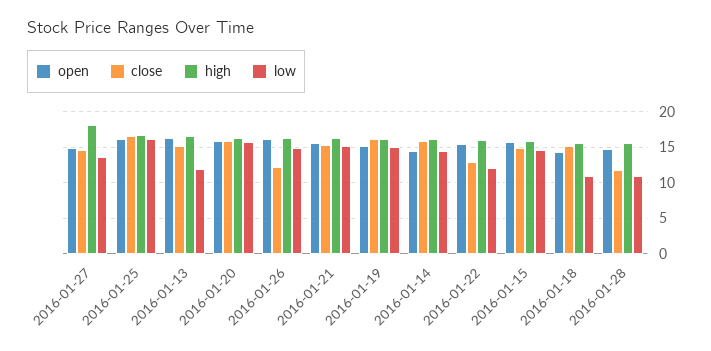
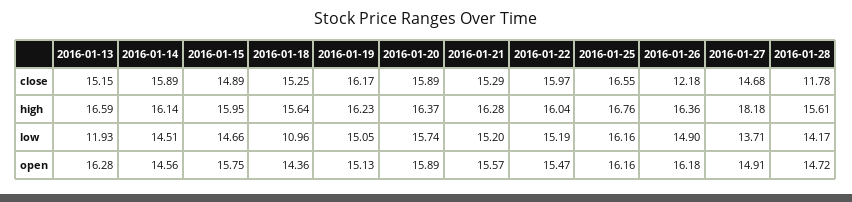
  {
    "open": {
      "2016-01-27": 14.91,
      "2016-01-25": 16.16,
      "2016-01-13": 16.28,
      "2016-01-20": 15.89,
      "2016-01-26": 16.18,
      "2016-01-21": 15.57,
      "2016-01-19": 15.13,
      "2016-01-14": 14.56,
      "2016-01-22": 15.47,
      "2016-01-15": 15.75,
      "2016-01-18": 14.36,
      "2016-01-28": 14.72
    },
    "close": {
      "2016-01-27": 14.68,
      "2016-01-25": 16.55,
      "2016-01-13": 15.15,
      "2016-01-20": 15.89,
      "2016-01-26": 12.18,
      "2016-01-21": 15.29,
      "2016-01-19": 16.17,
      "2016-01-14": 15.89,
-     "2016-01-22": 13,
+     "2016-01-22": 15.97,
      "2016-01-15": 14.89,
      "2016-01-18": 15.25,
      "2016-01-28": 11.78
    },
    "high": {
      "2016-01-27": 18.18,
      "2016-01-25": 16.76,
      "2016-01-13": 16.59,
      "2016-01-20": 16.37,
      "2016-01-26": 16.36,
      "2016-01-21": 16.28,
      "2016-01-19": 16.23,
      "2016-01-14": 16.14,
      "2016-01-22": 16.04,
      "2016-01-15": 15.95,
      "2016-01-18": 15.64,
      "2016-01-28": 15.61
    },
    "low": {
      "2016-01-27": 13.71,
      "2016-01-25": 16.16,
      "2016-01-13": 11.93,
      "2016-01-20": 15.74,
      "2016-01-26": 14.9,
      "2016-01-21": 15.2,
      "2016-01-19": 15.05,
      "2016-01-14": 14.51,
-     "2016-01-22": 12,
+     "2016-01-22": 15.19,
      "2016-01-15": 14.66,
      "2016-01-18": 10.96,
-     "2016-01-28": 11
+     "2016-01-28": 14.17
    }
  }

